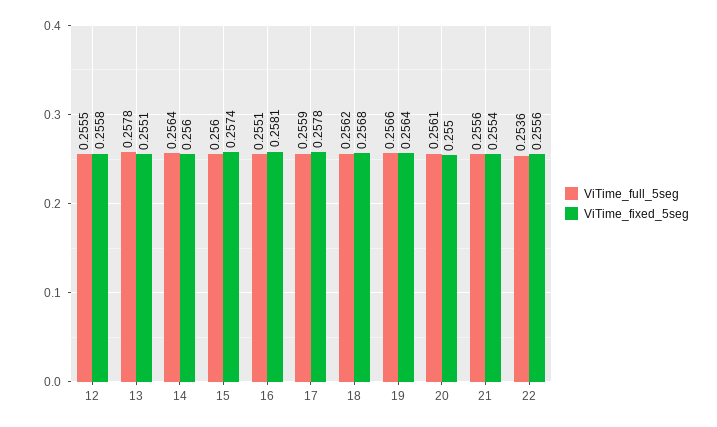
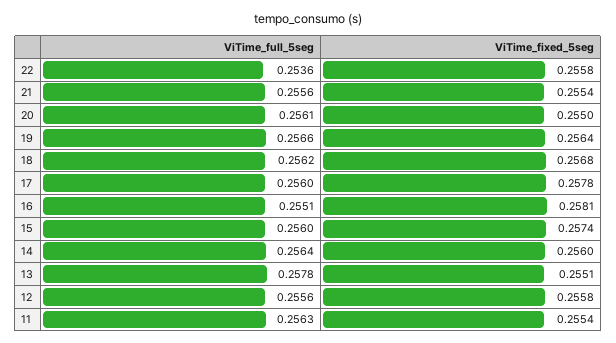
  {
    "ViTime_full_5seg": {
-     "12": 0.2555,
+     "12": 0.2556,
      "13": 0.2578,
      "14": 0.2564,
      "15": 0.256,
      "16": 0.2551,
-     "17": 0.2559,
+     "17": 0.256,
      "18": 0.2562,
      "19": 0.2566,
      "20": 0.2561,
      "21": 0.2556,
-     "22": 0.2536
+     "22": 0.2536,
+     "11": 0.2563
    },
    "ViTime_fixed_5seg": {
      "12": 0.2558,
      "13": 0.2551,
      "14": 0.256,
      "15": 0.2574,
      "16": 0.2581,
      "17": 0.2578,
      "18": 0.2568,
      "19": 0.2564,
      "20": 0.255,
      "21": 0.2554,
-     "22": 0.2556
+     "22": 0.2558,
+     "11": 0.2554
    }
  }

